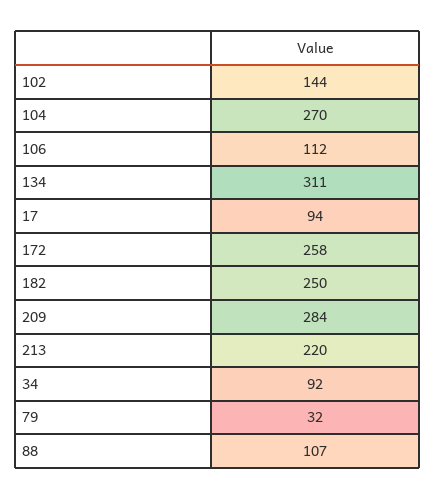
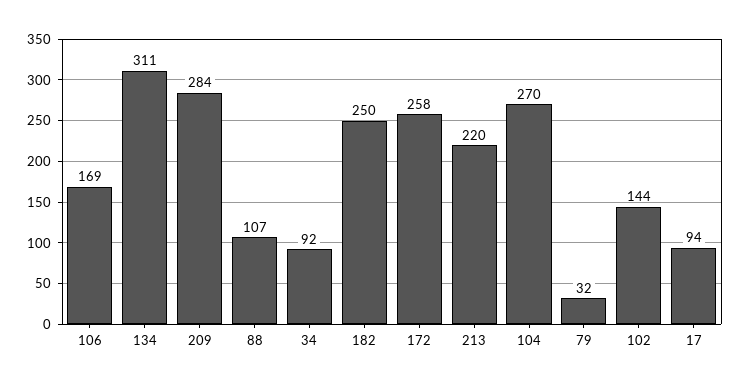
  {
    "102": 144,
    "104": 270,
-   "106": 112,
+   "106": 169,
    "134": 311,
    "17": 94,
    "172": 258,
    "182": 250,
    "209": 284,
    "213": 220,
    "34": 92,
    "79": 32,
    "88": 107
  }

